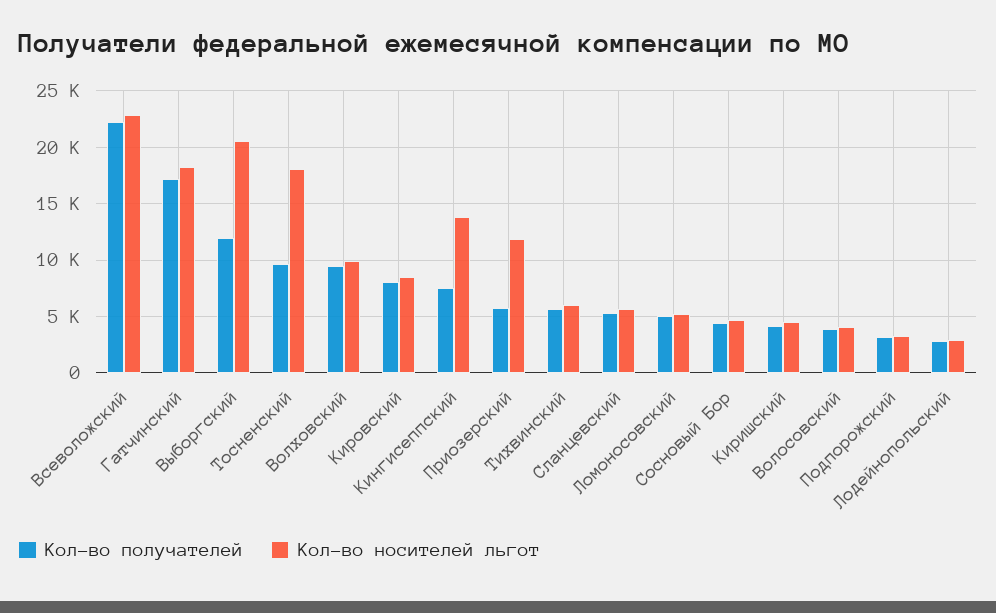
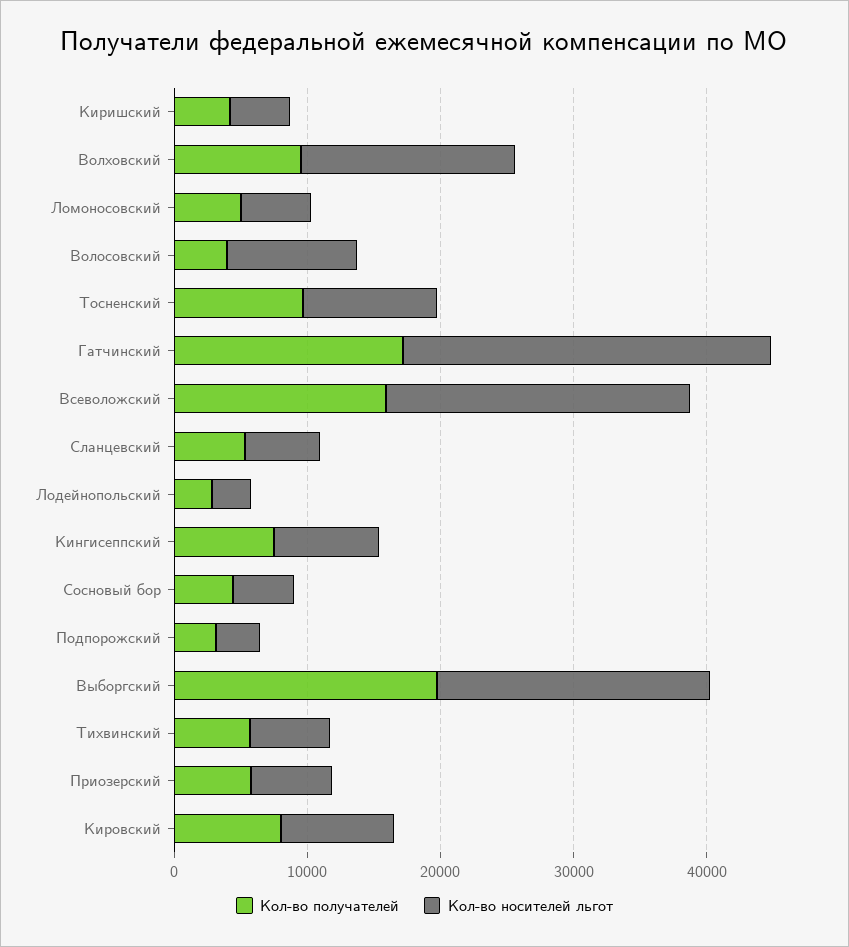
  {
    "Кол-во получателей": {
-     "Всеволожский": 22000,
+     "Всеволожский": 16000,
      "Гатчинский": 17000,
-     "Выборгский": 12000,
+     "Выборгский": 20000,
      "Тосненский": 10000,
      "Волховский": 9000,
      "Кировский": 8000,
      "Кингисеппский": 8000,
      "Приозерский": 6000,
      "Тихвинский": 6000,
      "Сланцевский": 5000,
      "Ломоносовский": 5000,
      "Сосновый Бор": 4000,
      "Киришский": 4000,
      "Волосовский": 4000,
      "Подпорожский": 3000,
      "Лодейнопольский": 3000
    },
    "Кол-во носителей льгот": {
      "Всеволожский": 23000,
-     "Гатчинский": 18000,
+     "Гатчинский": 28000,
      "Выборгский": 21000,
-     "Тосненский": 18000,
+     "Тосненский": 10000,
-     "Волховский": 10000,
+     "Волховский": 16000,
      "Кировский": 8000,
-     "Кингисеппский": 14000,
+     "Кингисеппский": 8000,
-     "Приозерский": 12000,
+     "Приозерский": 6000,
      "Тихвинский": 6000,
      "Сланцевский": 6000,
      "Ломоносовский": 5000,
      "Сосновый Бор": 5000,
      "Киришский": 5000,
-     "Волосовский": 4000,
+     "Волосовский": 10000,
      "Подпорожский": 3000,
      "Лодейнопольский": 3000
    }
  }

